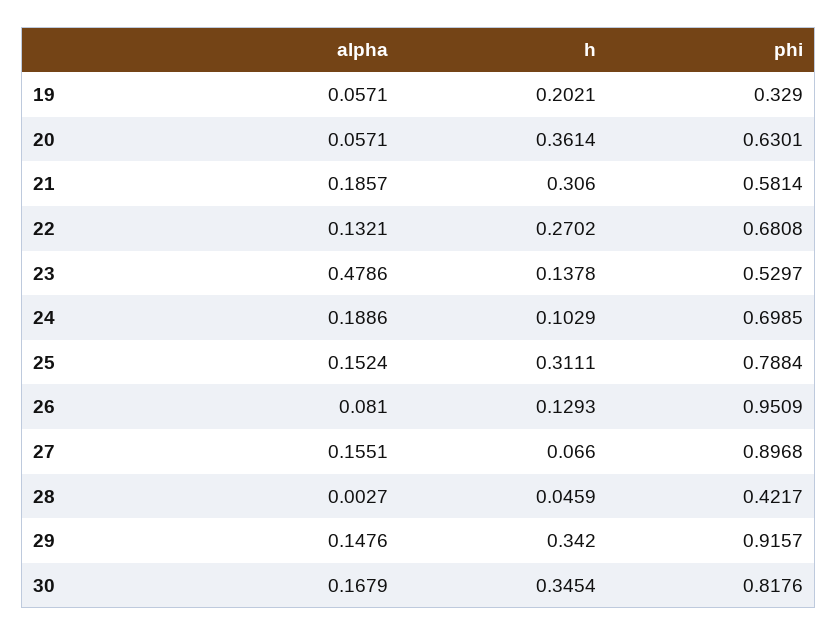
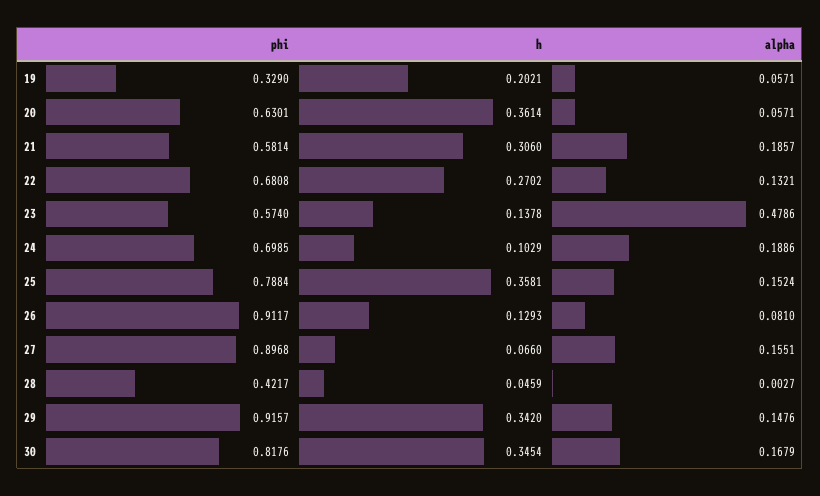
  {
    "alpha": {
      "19": 0.0571,
      "20": 0.0571,
      "21": 0.1857,
      "22": 0.1321,
      "23": 0.4786,
      "24": 0.1886,
      "25": 0.1524,
      "26": 0.081,
      "27": 0.1551,
      "28": 0.0027,
      "29": 0.1476,
      "30": 0.1679
    },
    "h": {
      "19": 0.2021,
      "20": 0.3614,
      "21": 0.306,
      "22": 0.2702,
      "23": 0.1378,
      "24": 0.1029,
-     "25": 0.3111,
+     "25": 0.3581,
      "26": 0.1293,
      "27": 0.066,
      "28": 0.0459,
      "29": 0.342,
      "30": 0.3454
    },
    "phi": {
      "19": 0.329,
      "20": 0.6301,
      "21": 0.5814,
      "22": 0.6808,
-     "23": 0.5297,
+     "23": 0.574,
      "24": 0.6985,
      "25": 0.7884,
-     "26": 0.9509,
+     "26": 0.9117,
      "27": 0.8968,
      "28": 0.4217,
      "29": 0.9157,
      "30": 0.8176
    }
  }

